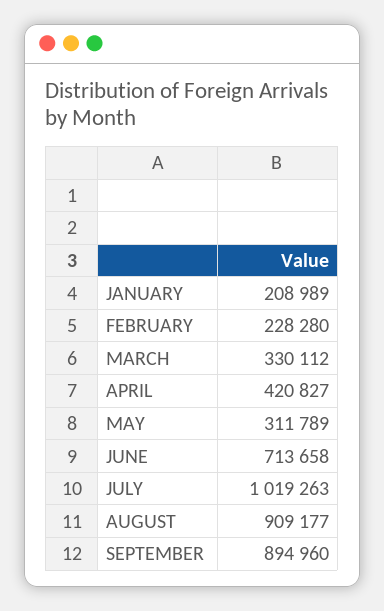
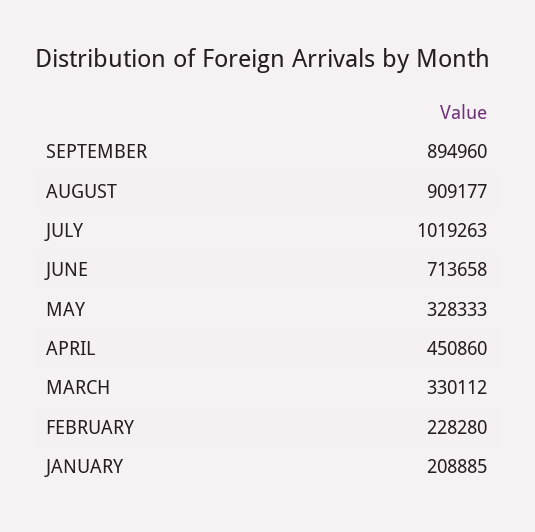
  {
-   "JANUARY": 208989,
+   "JANUARY": 208885,
    "FEBRUARY": 228280,
    "MARCH": 330112,
-   "APRIL": 420827,
+   "APRIL": 450860,
-   "MAY": 311789,
+   "MAY": 328333,
    "JUNE": 713658,
    "JULY": 1019263,
    "AUGUST": 909177,
    "SEPTEMBER": 894960
  }

